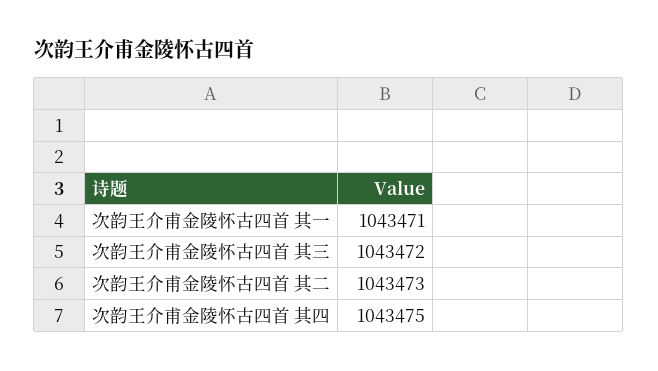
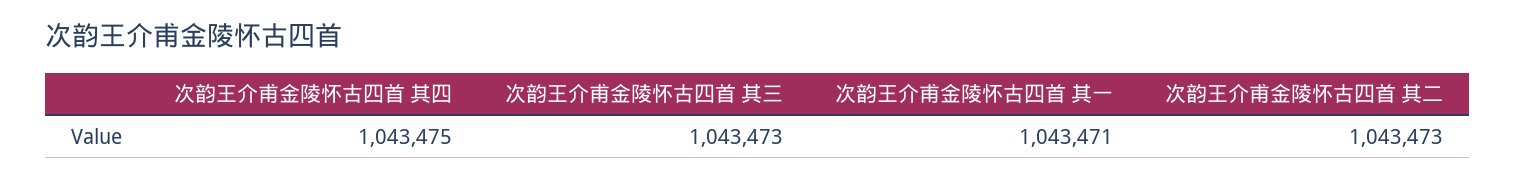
  {
    "次韵王介甫金陵怀古四首 其一": 1043471,
-   "次韵王介甫金陵怀古四首 其三": 1043472,
+   "次韵王介甫金陵怀古四首 其三": 1043473,
    "次韵王介甫金陵怀古四首 其二": 1043473,
    "次韵王介甫金陵怀古四首 其四": 1043475
  }

